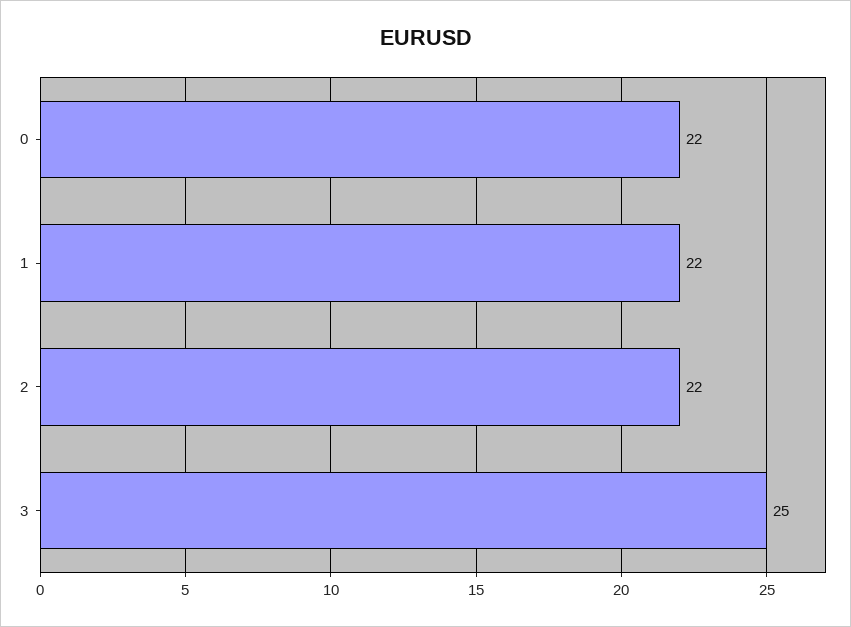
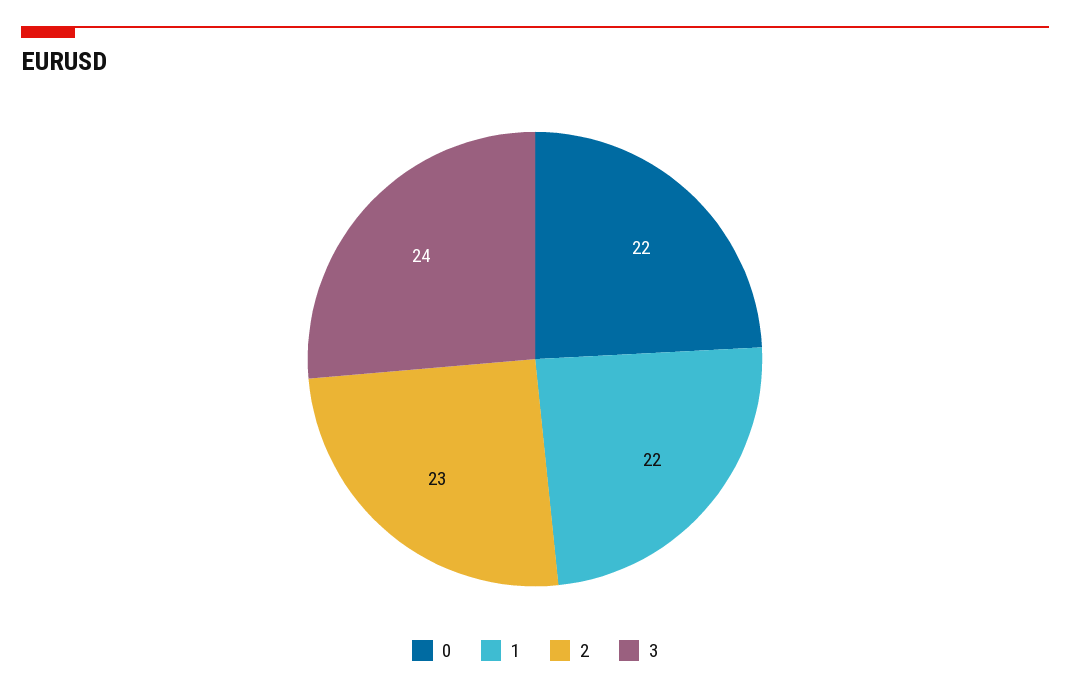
  {
    "0": 22,
    "1": 22,
-   "2": 22,
+   "2": 23,
-   "3": 25
+   "3": 24
  }

